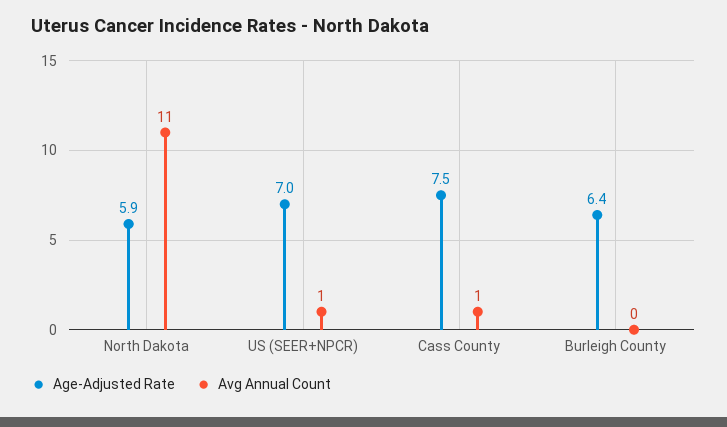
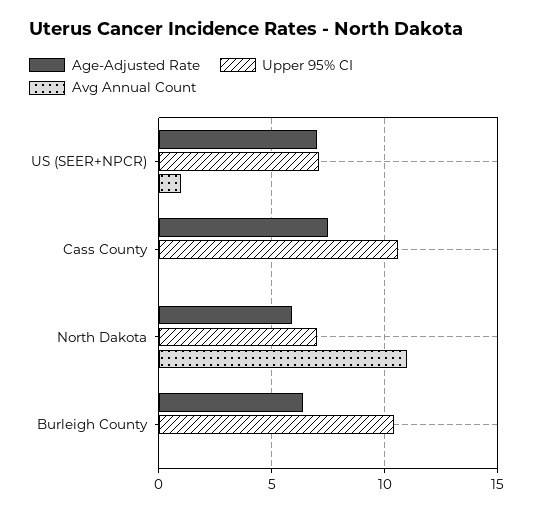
  {
    "Age-Adjusted Rate": {
      "North Dakota": 5.9,
      "US (SEER+NPCR)": 7,
      "Cass County": 7.5,
      "Burleigh County": 6.4
    },
    "Avg Annual Count": {
      "North Dakota": 11,
      "US (SEER+NPCR)": 1,
-     "Cass County": 1,
+     "Cass County": 0,
      "Burleigh County": 0
-   }
+   },
+   "Upper 95% CI": {
+     "US (SEER+NPCR)": 7,
+     "Cass County": 10.5,
+     "North Dakota": 7,
+     "Burleigh County": 10.5
+   }
  }

